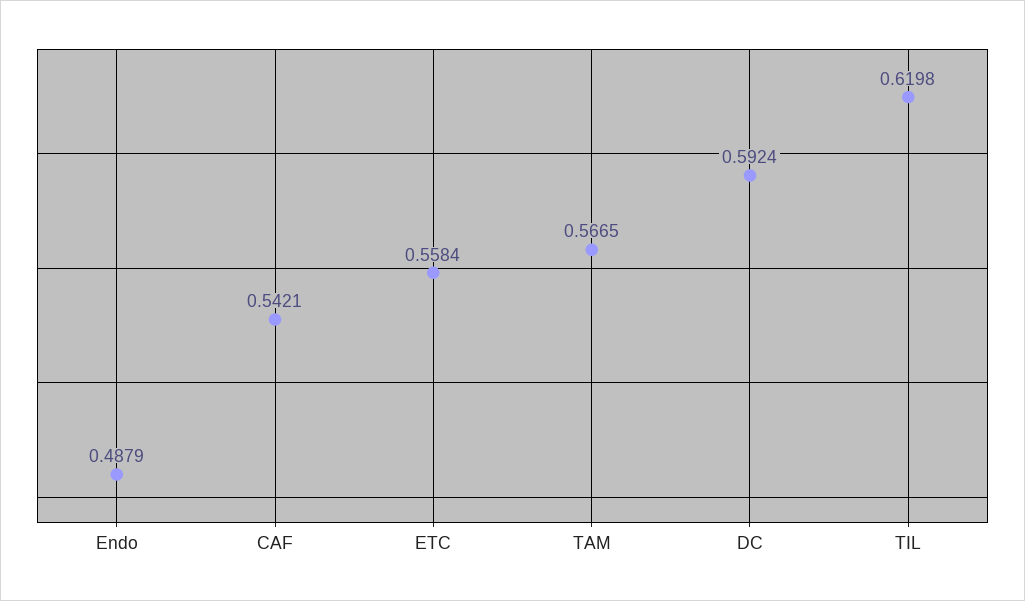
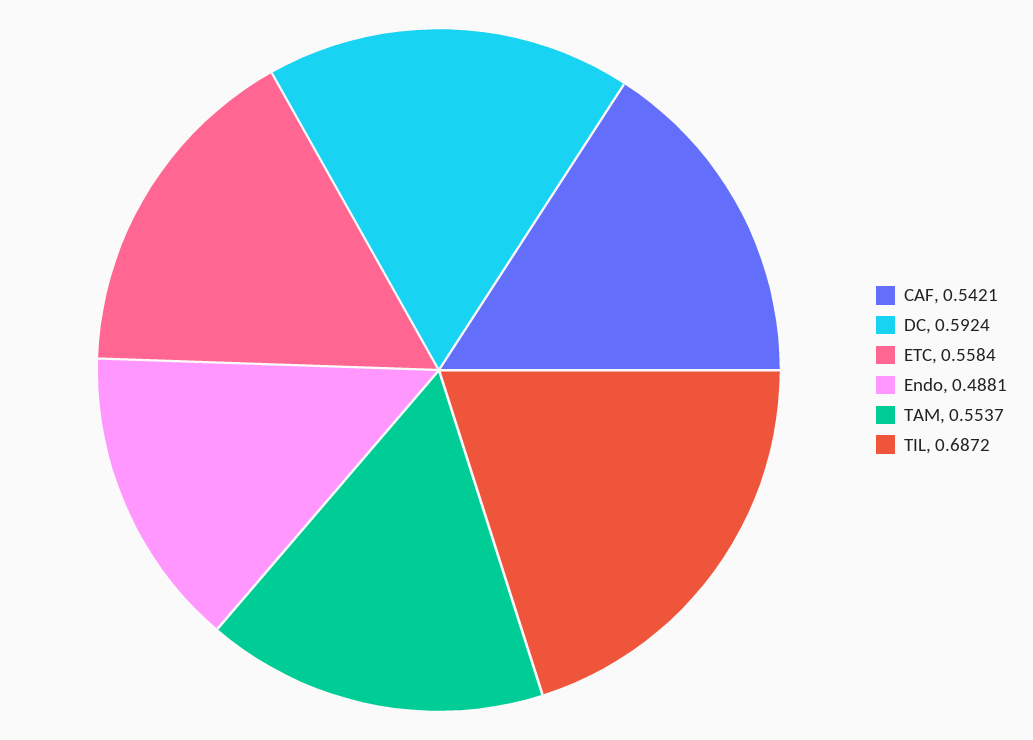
  {
-   "Endo": 0.4879,
+   "Endo": 0.4881,
    "CAF": 0.5421,
    "ETC": 0.5584,
-   "TAM": 0.5665,
+   "TAM": 0.5537,
    "DC": 0.5924,
-   "TIL": 0.6198
+   "TIL": 0.6872
  }

